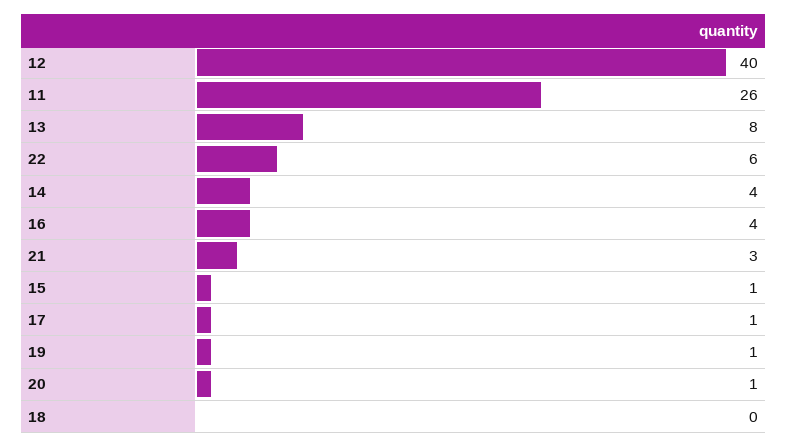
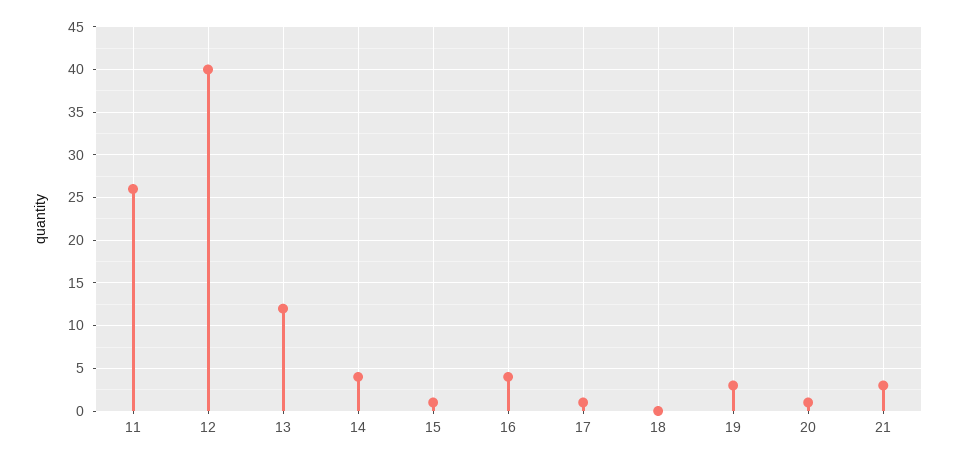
  {
    "12": 40,
    "11": 26,
-   "13": 8,
+   "13": 12,
-   "22": 6,
    "14": 4,
    "16": 4,
    "21": 3,
    "15": 1,
    "17": 1,
-   "19": 1,
+   "19": 3,
    "20": 1,
    "18": 0
  }

